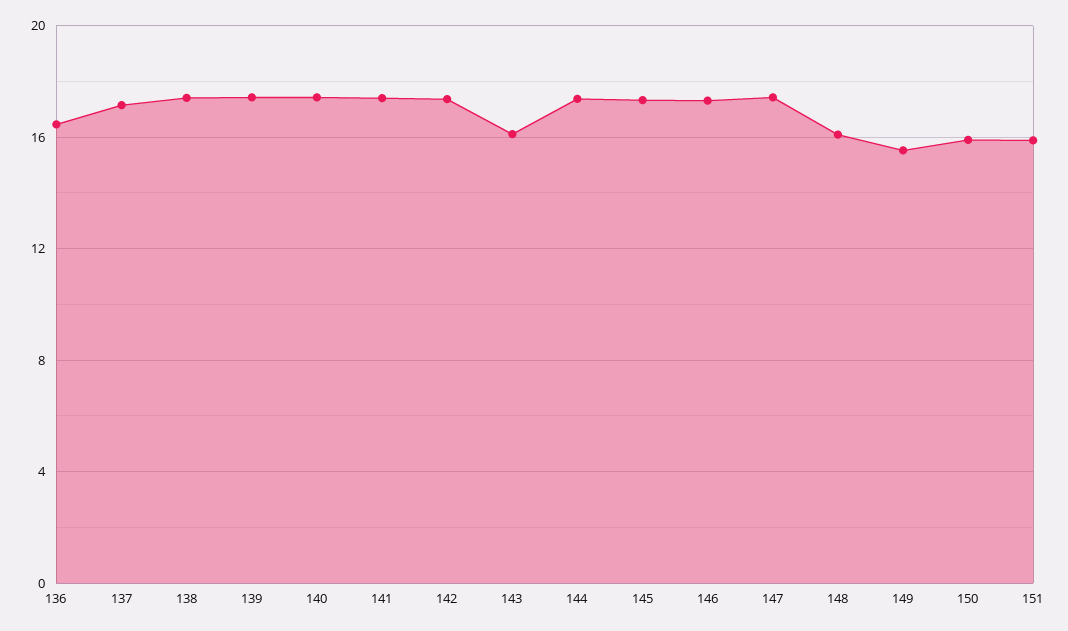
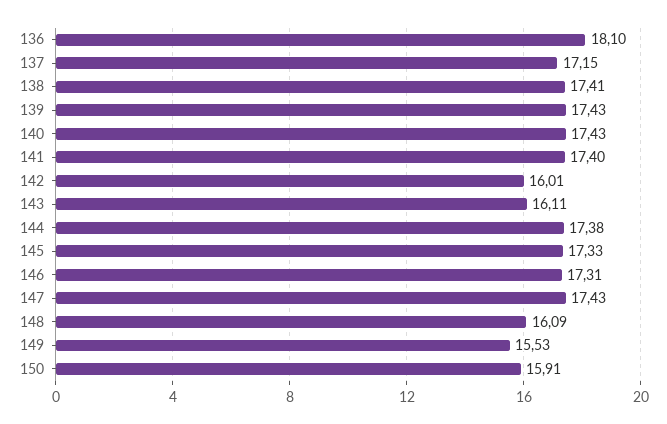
  {
-   "136": 16.5,
+   "136": 18.1,
    "137": 17.15,
    "138": 17.41,
    "139": 17.43,
    "140": 17.43,
    "141": 17.4,
-   "142": 17.5,
+   "142": 16.01,
    "143": 16.11,
    "144": 17.38,
    "145": 17.33,
    "146": 17.31,
    "147": 17.43,
    "148": 16.09,
    "149": 15.53,
-   "150": 15.91,
+   "150": 15.91
-   "151": 16
  }

